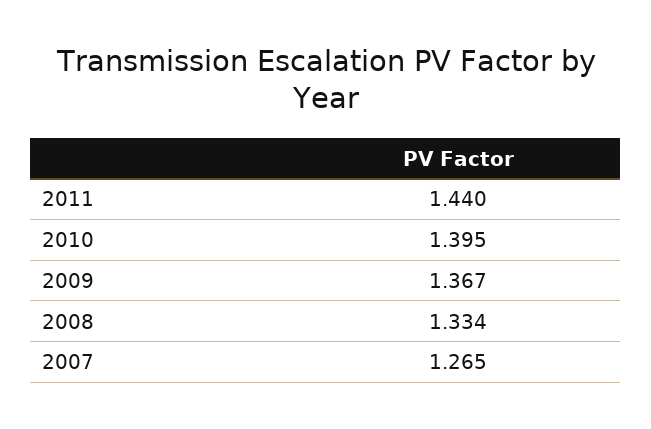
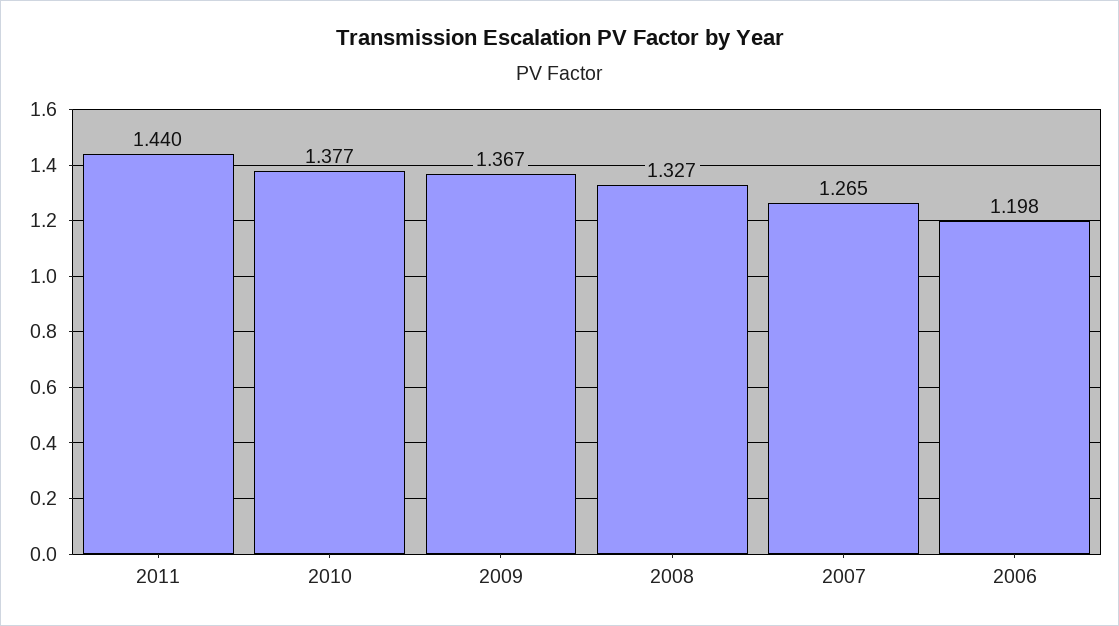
  {
    "2011": 1.44,
-   "2010": 1.395,
+   "2010": 1.377,
    "2009": 1.367,
-   "2008": 1.334,
+   "2008": 1.327,
-   "2007": 1.265
+   "2007": 1.265,
+   "2006": 1.198
  }

